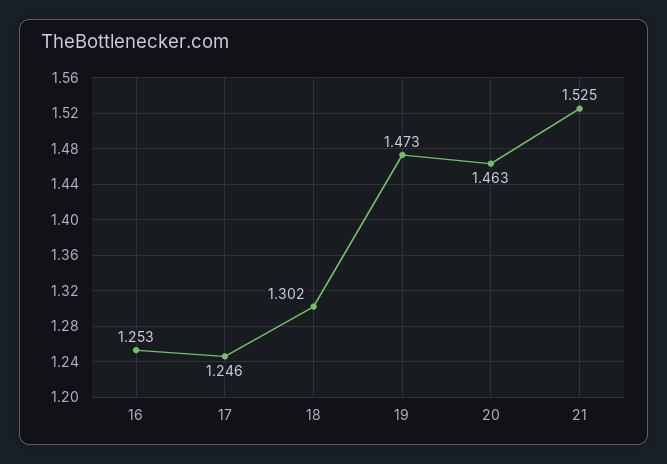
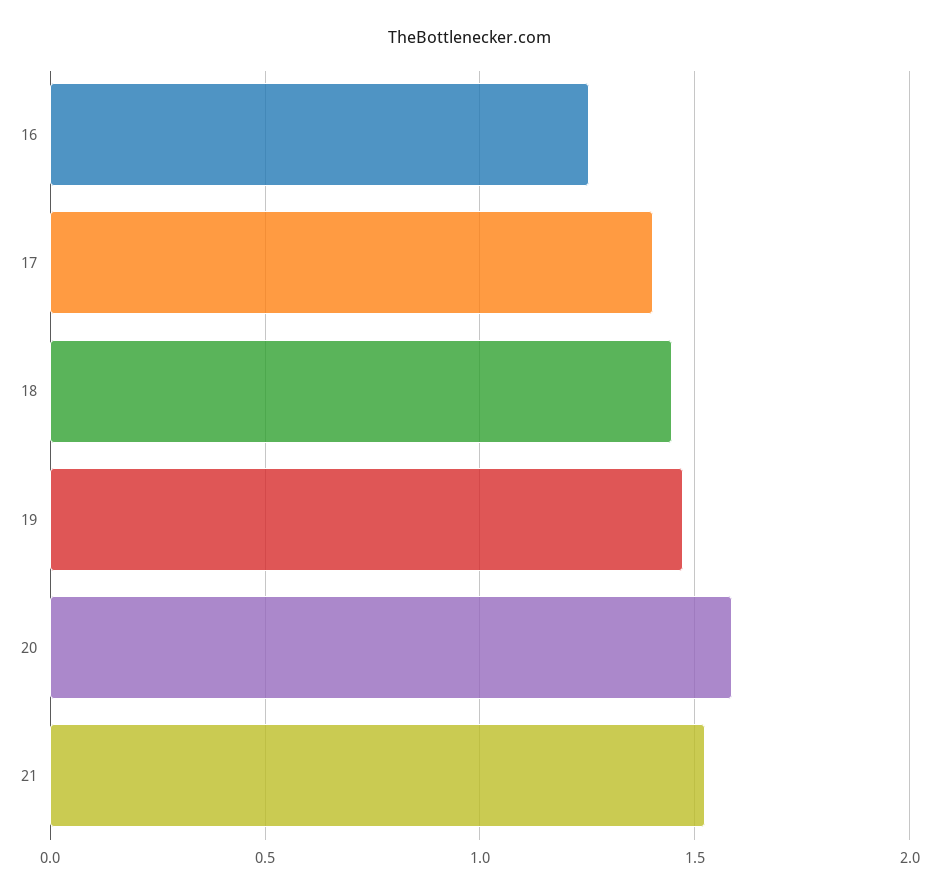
  {
    "16": 1.253,
-   "17": 1.246,
+   "17": 1.4,
-   "18": 1.302,
+   "18": 1.45,
    "19": 1.473,
-   "20": 1.463,
+   "20": 1.6,
    "21": 1.525
  }

